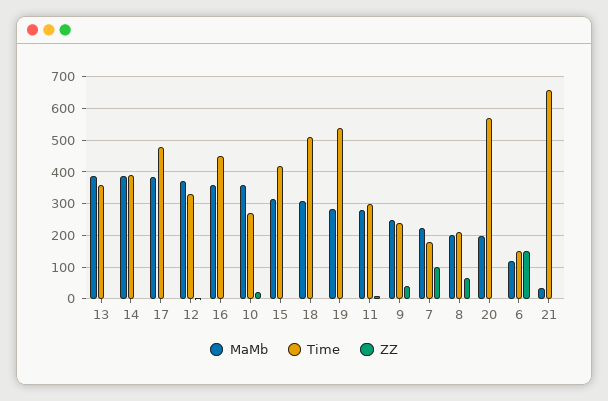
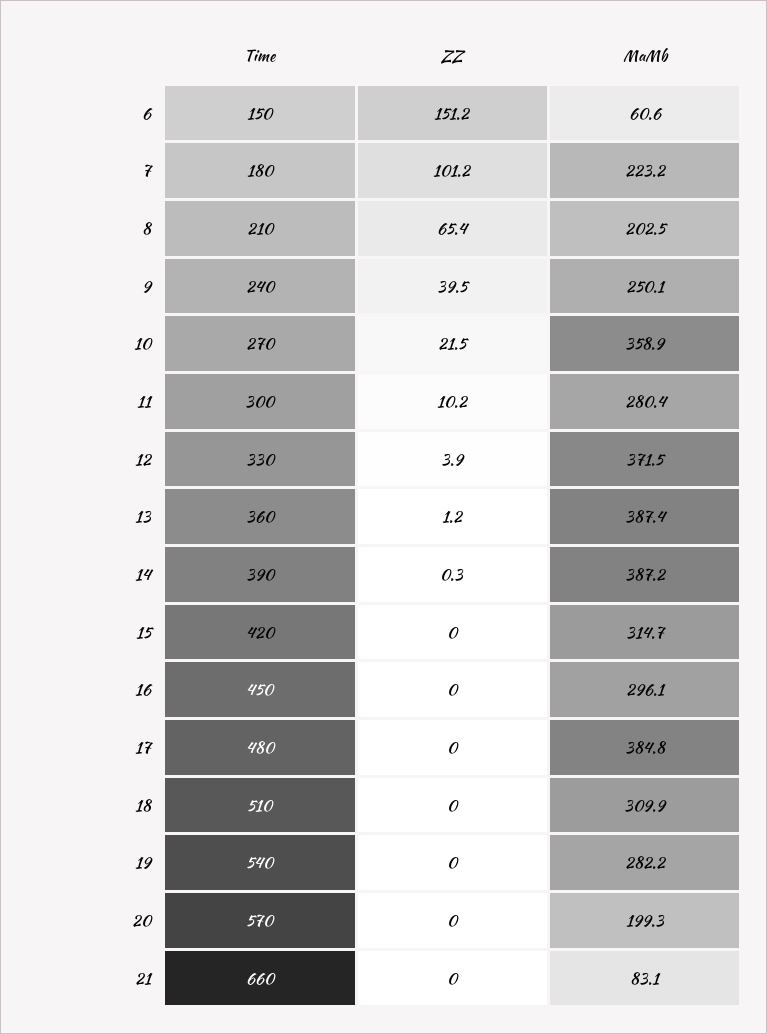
  {
    "MaMb": {
      "13": 387.4,
      "14": 387.2,
      "17": 384.8,
      "12": 371.5,
-     "16": 360,
+     "16": 296.1,
      "10": 358.9,
      "15": 314.7,
      "18": 309.9,
      "19": 282.2,
      "11": 280.4,
      "9": 250.1,
      "7": 223.2,
      "8": 202.5,
      "20": 199.3,
-     "6": 120,
+     "6": 60.6,
-     "21": 40
+     "21": 83.1
    },
    "Time": {
      "13": 360,
      "14": 390,
      "17": 480,
      "12": 330,
      "16": 450,
      "10": 270,
      "15": 420,
      "18": 510,
      "19": 540,
      "11": 300,
      "9": 240,
      "7": 180,
      "8": 210,
      "20": 570,
      "6": 150,
      "21": 660
    },
    "ZZ": {
      "13": 1.2,
      "14": 0.3,
      "17": 0,
      "12": 3.9,
      "16": 0,
      "10": 21.5,
      "15": 0,
      "18": 0,
      "19": 0,
      "11": 10.2,
      "9": 39.5,
      "7": 101.2,
      "8": 65.4,
      "20": 0,
      "6": 151.2,
      "21": 0
    }
  }

